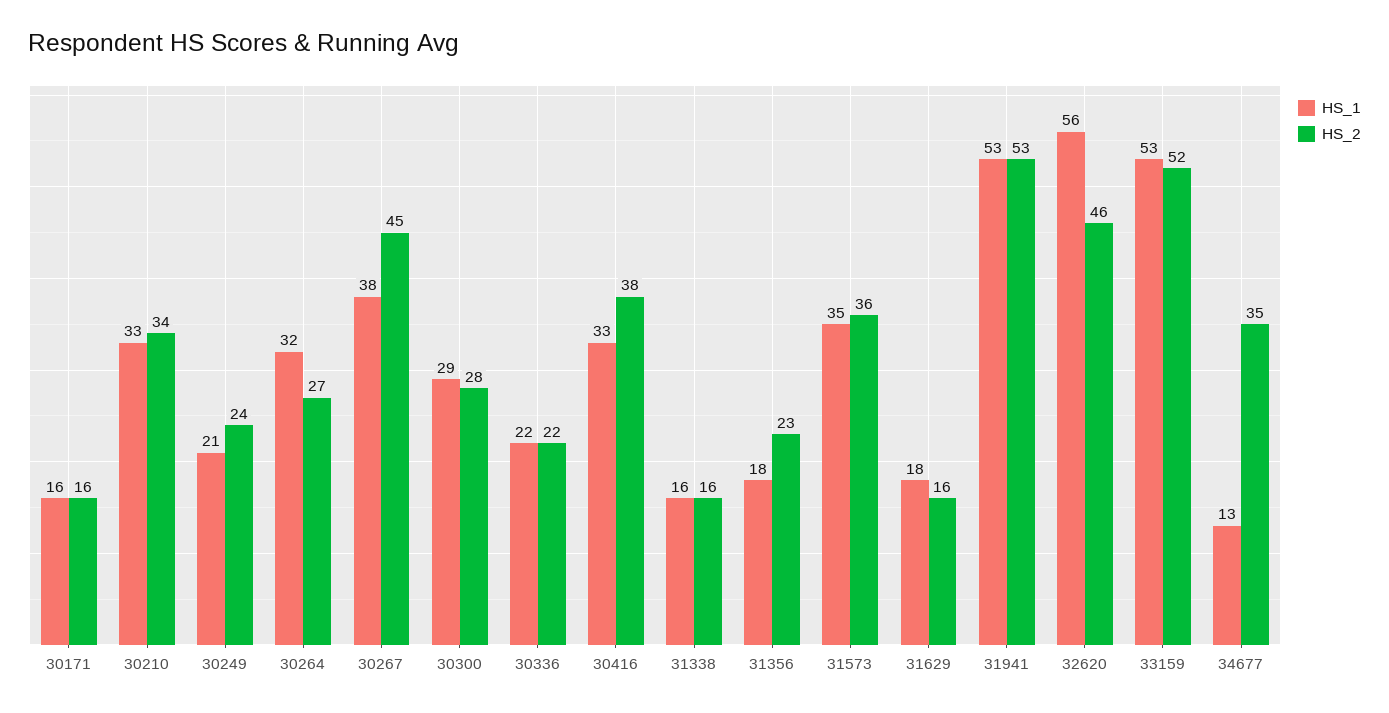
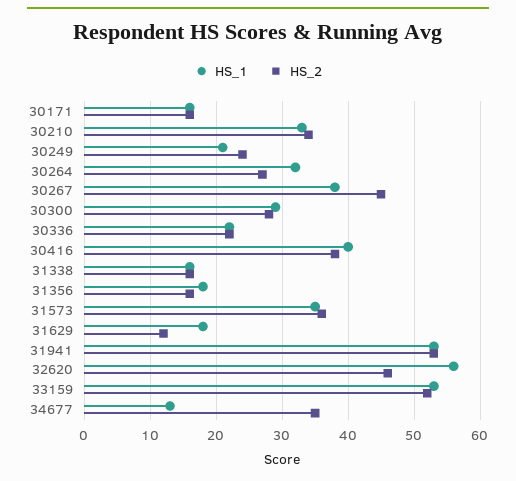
  {
    "HS_1": {
      "30171": 16,
      "30210": 33,
      "30249": 21,
      "30264": 32,
      "30267": 38,
      "30300": 29,
      "30336": 22,
-     "30416": 33,
+     "30416": 40,
      "31338": 16,
      "31356": 18,
      "31573": 35,
      "31629": 18,
      "31941": 53,
      "32620": 56,
      "33159": 53,
      "34677": 13
    },
    "HS_2": {
      "30171": 16,
      "30210": 34,
      "30249": 24,
      "30264": 27,
      "30267": 45,
      "30300": 28,
      "30336": 22,
      "30416": 38,
      "31338": 16,
-     "31356": 23,
+     "31356": 16,
      "31573": 36,
-     "31629": 16,
+     "31629": 12,
      "31941": 53,
      "32620": 46,
      "33159": 52,
      "34677": 35
    }
  }

